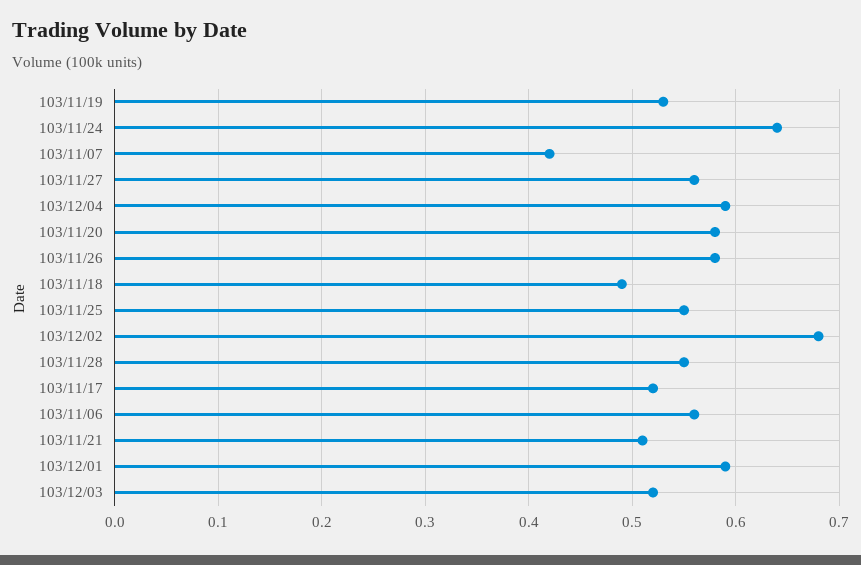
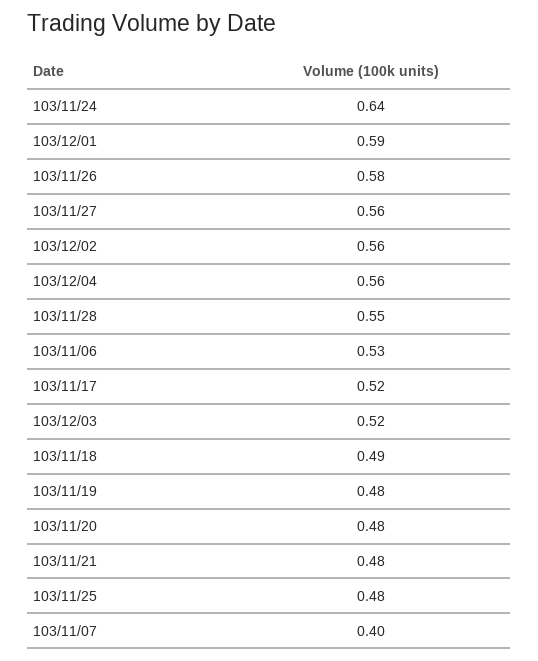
  {
-   "103/11/19": 0.53,
+   "103/11/19": 0.48,
    "103/11/24": 0.64,
-   "103/11/07": 0.42,
+   "103/11/07": 0.4,
    "103/11/27": 0.56,
-   "103/12/04": 0.59,
+   "103/12/04": 0.56,
-   "103/11/20": 0.58,
+   "103/11/20": 0.48,
    "103/11/26": 0.58,
    "103/11/18": 0.49,
-   "103/11/25": 0.55,
+   "103/11/25": 0.48,
-   "103/12/02": 0.68,
+   "103/12/02": 0.56,
    "103/11/28": 0.55,
    "103/11/17": 0.52,
-   "103/11/06": 0.56,
+   "103/11/06": 0.53,
-   "103/11/21": 0.51,
+   "103/11/21": 0.48,
    "103/12/01": 0.59,
    "103/12/03": 0.52
  }

